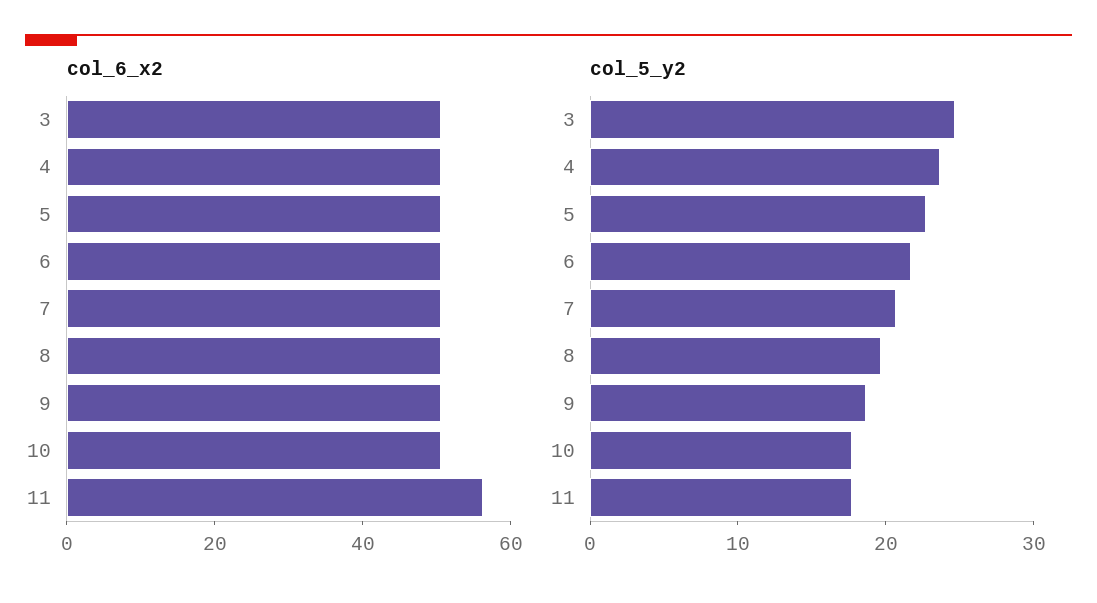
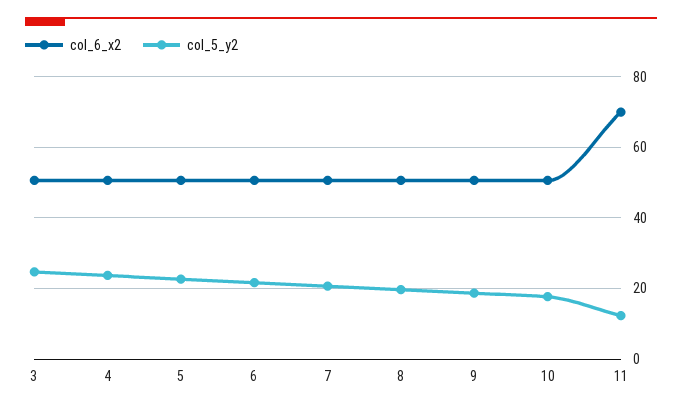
  {
    "col_6_x2": {
      "3": 50,
      "4": 50,
      "5": 50,
      "6": 50,
      "7": 50,
      "8": 50,
      "9": 50,
      "10": 50,
-     "11": 55
+     "11": 70
    },
    "col_5_y2": {
      "3": 24,
      "4": 24,
      "5": 22,
      "6": 22,
      "7": 20,
      "8": 20,
      "9": 18,
      "10": 18,
-     "11": 18
+     "11": 12
    }
  }

